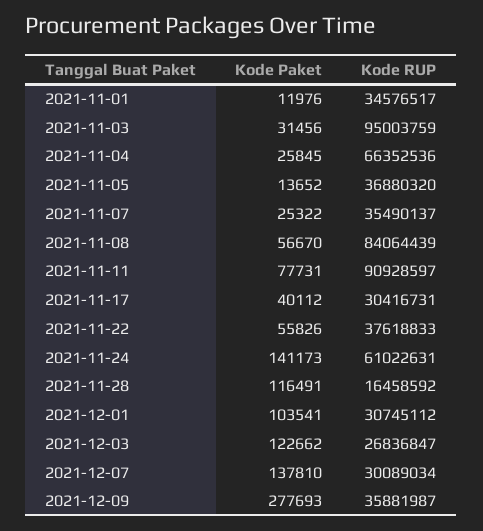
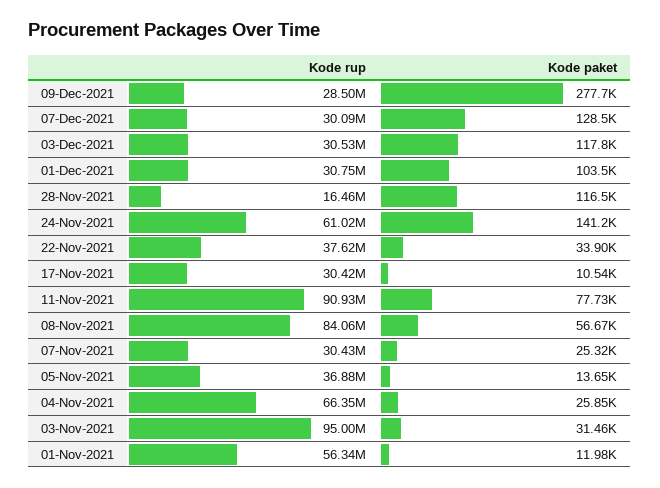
  {
    "Kode Paket": {
      "2021-11-01": 11976,
      "2021-11-03": 31456,
      "2021-11-04": 25845,
      "2021-11-05": 13652,
      "2021-11-07": 25322,
      "2021-11-08": 56670,
      "2021-11-11": 77731,
-     "2021-11-17": 40112,
+     "2021-11-17": 10540,
-     "2021-11-22": 55826,
+     "2021-11-22": 33900,
      "2021-11-24": 141173,
      "2021-11-28": 116491,
      "2021-12-01": 103541,
-     "2021-12-03": 122662,
+     "2021-12-03": 117800,
-     "2021-12-07": 137810,
+     "2021-12-07": 128500,
      "2021-12-09": 277693
    },
    "Kode RUP": {
-     "2021-11-01": 34576517,
+     "2021-11-01": 56340000,
      "2021-11-03": 95003759,
      "2021-11-04": 66352536,
      "2021-11-05": 36880320,
-     "2021-11-07": 35490137,
+     "2021-11-07": 30430000,
      "2021-11-08": 84064439,
      "2021-11-11": 90928597,
      "2021-11-17": 30416731,
      "2021-11-22": 37618833,
      "2021-11-24": 61022631,
      "2021-11-28": 16458592,
      "2021-12-01": 30745112,
-     "2021-12-03": 26836847,
+     "2021-12-03": 30530000,
      "2021-12-07": 30089034,
-     "2021-12-09": 35881987
+     "2021-12-09": 28500000
    }
  }

